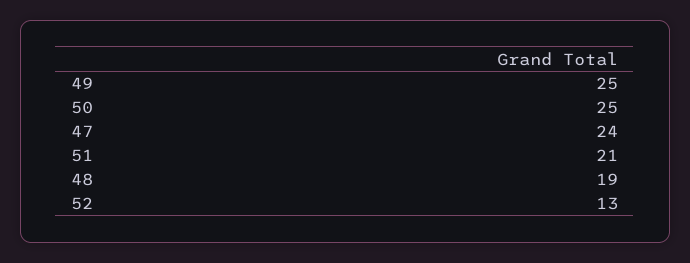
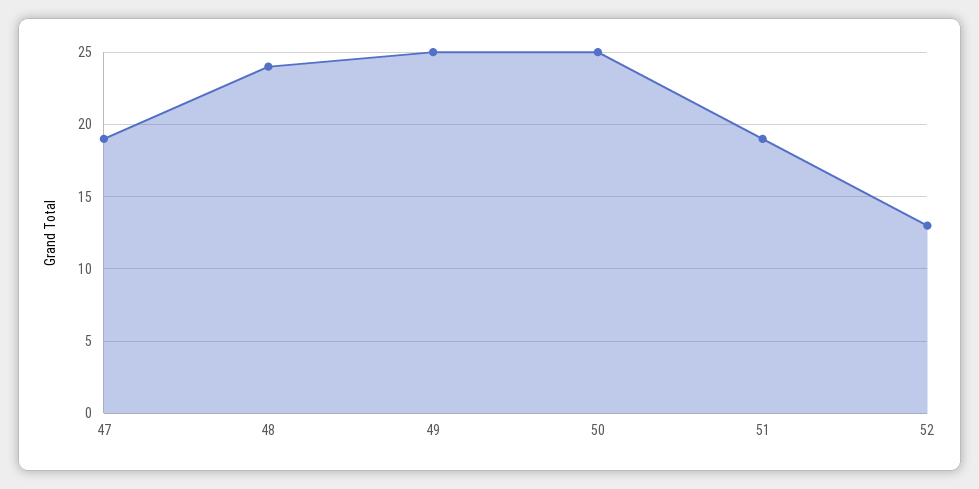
  {
    "49": 25,
    "50": 25,
-   "47": 24,
+   "47": 19,
-   "51": 21,
+   "51": 19,
-   "48": 19,
+   "48": 24,
    "52": 13
  }

